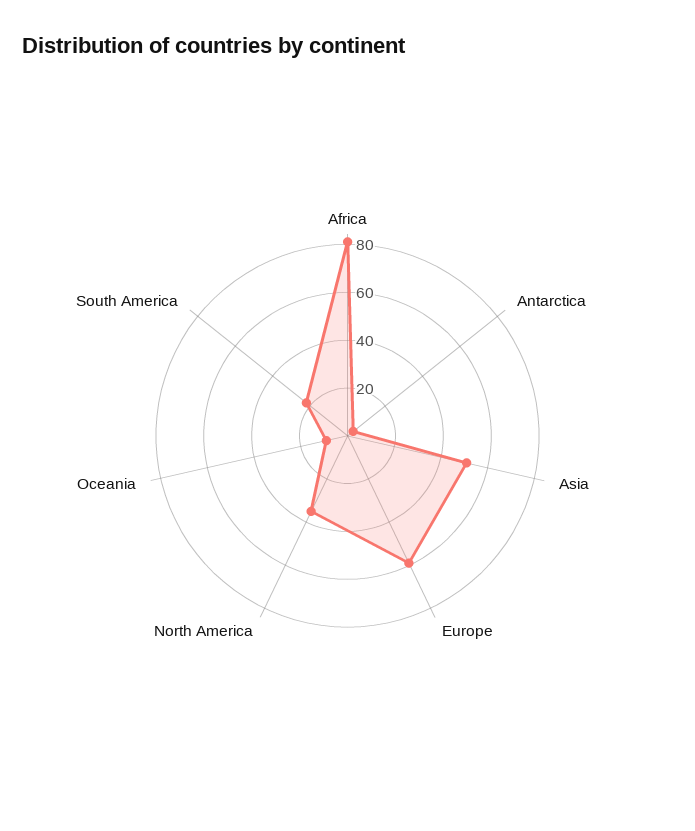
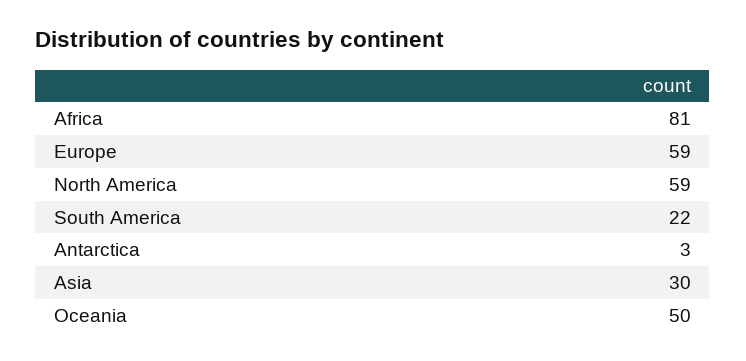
  {
    "Africa": 81,
    "Antarctica": 3,
-   "Asia": 50,
+   "Asia": 30,
    "Europe": 59,
-   "North America": 35,
+   "North America": 59,
-   "Oceania": 10,
+   "Oceania": 50,
    "South America": 22
  }

